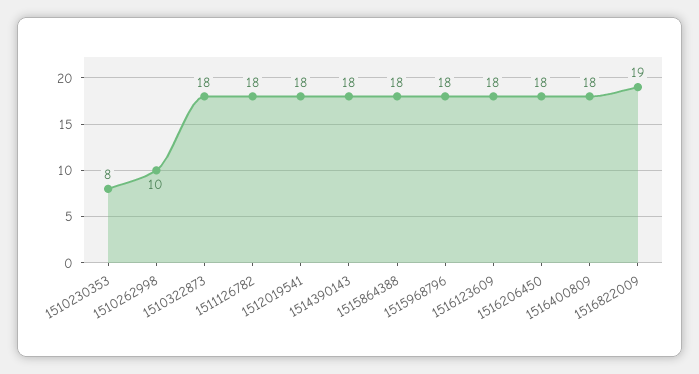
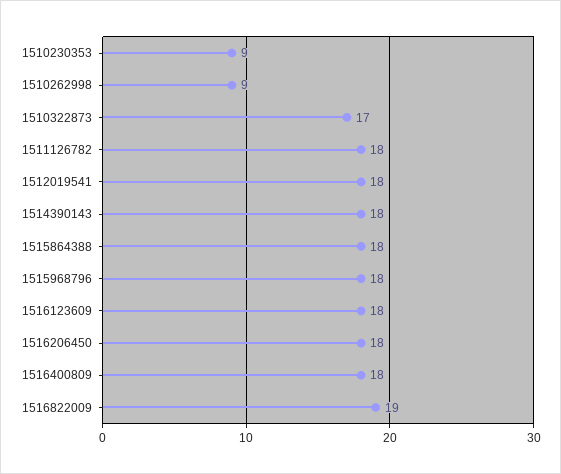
  {
-   "1510230353": 8,
+   "1510230353": 9,
-   "1510262998": 10,
+   "1510262998": 9,
-   "1510322873": 18,
+   "1510322873": 17,
    "1511126782": 18,
    "1512019541": 18,
    "1514390143": 18,
    "1515864388": 18,
    "1515968796": 18,
    "1516123609": 18,
    "1516206450": 18,
    "1516400809": 18,
    "1516822009": 19
  }

